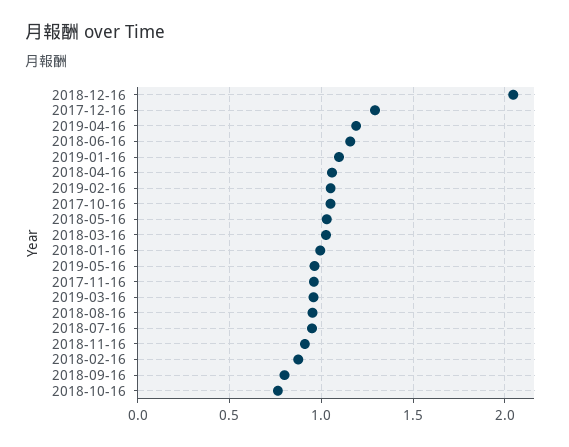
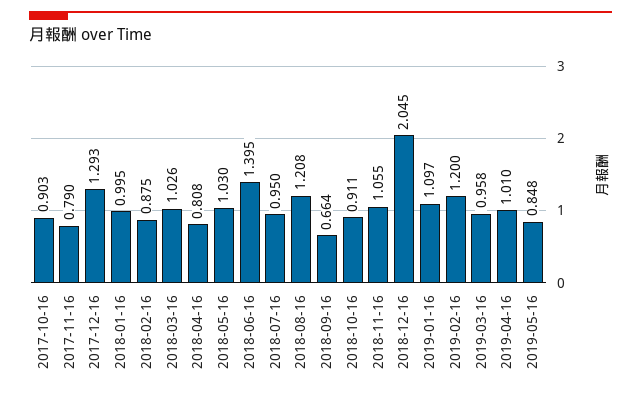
  {
    "2018-12-16": 2.045,
    "2017-12-16": 1.293,
-   "2019-04-16": 1.2,
+   "2019-04-16": 1.01,
-   "2018-06-16": 1.15,
+   "2018-06-16": 1.395,
    "2019-01-16": 1.097,
-   "2018-04-16": 1.05,
+   "2018-04-16": 0.808,
-   "2019-02-16": 1.05,
+   "2019-02-16": 1.2,
-   "2017-10-16": 1.05,
+   "2017-10-16": 0.903,
    "2018-05-16": 1.03,
    "2018-03-16": 1.026,
    "2018-01-16": 0.995,
-   "2019-05-16": 0.95,
+   "2019-05-16": 0.848,
-   "2017-11-16": 0.95,
+   "2017-11-16": 0.79,
    "2019-03-16": 0.958,
-   "2018-08-16": 0.95,
+   "2018-08-16": 1.208,
    "2018-07-16": 0.95,
-   "2018-11-16": 0.9,
+   "2018-11-16": 1.055,
    "2018-02-16": 0.875,
-   "2018-09-16": 0.8,
+   "2018-09-16": 0.664,
-   "2018-10-16": 0.75
+   "2018-10-16": 0.911
  }

